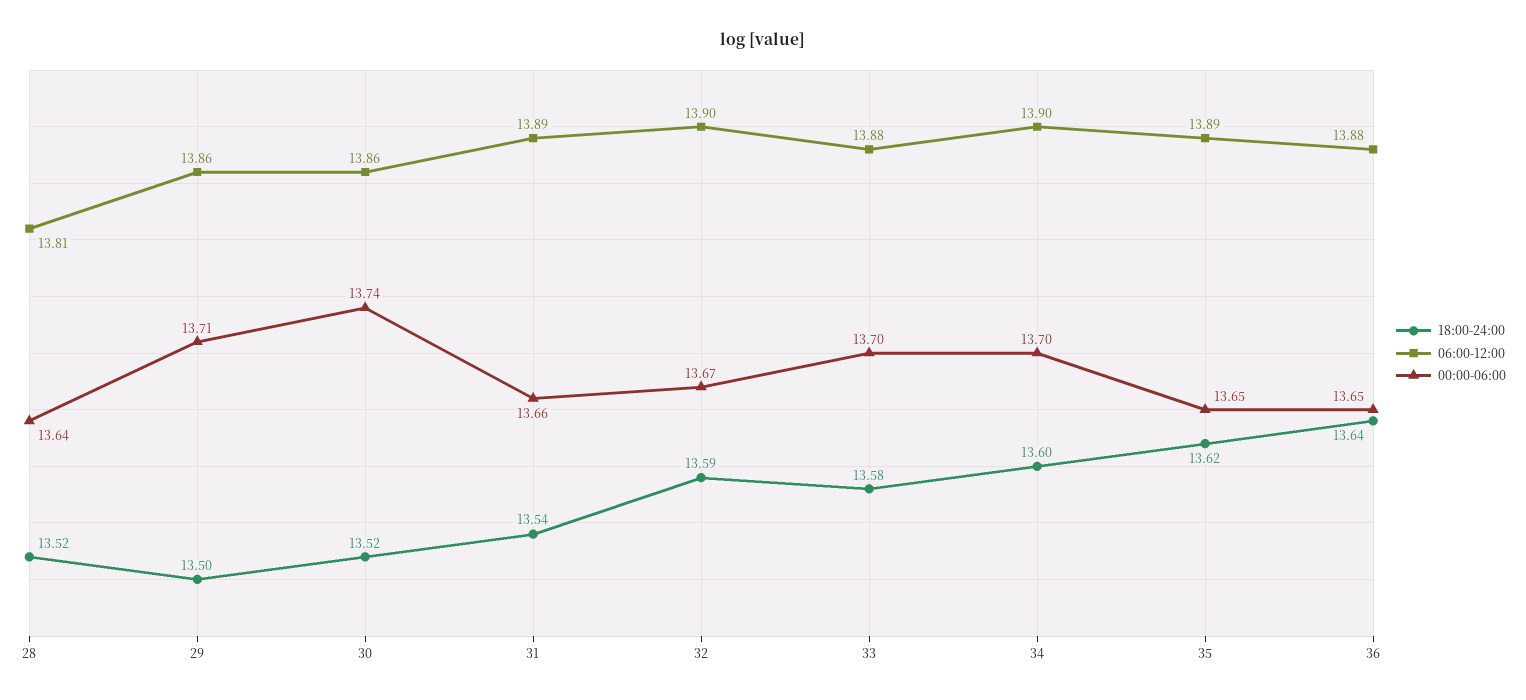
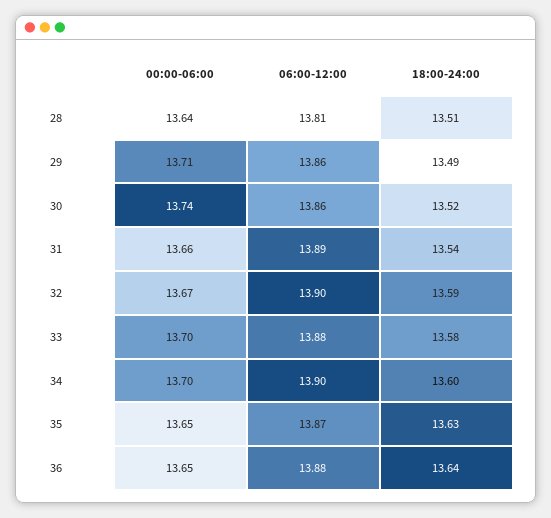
  {
    "18:00-24:00": {
-     "28": 13.52,
+     "28": 13.51,
-     "29": 13.5,
+     "29": 13.49,
      "30": 13.52,
      "31": 13.54,
      "32": 13.59,
      "33": 13.58,
      "34": 13.6,
-     "35": 13.62,
+     "35": 13.63,
      "36": 13.64
    },
    "06:00-12:00": {
      "28": 13.81,
      "29": 13.86,
      "30": 13.86,
      "31": 13.89,
      "32": 13.9,
      "33": 13.88,
      "34": 13.9,
-     "35": 13.89,
+     "35": 13.87,
      "36": 13.88
    },
    "00:00-06:00": {
      "28": 13.64,
      "29": 13.71,
      "30": 13.74,
      "31": 13.66,
      "32": 13.67,
      "33": 13.7,
      "34": 13.7,
      "35": 13.65,
      "36": 13.65
    }
  }

